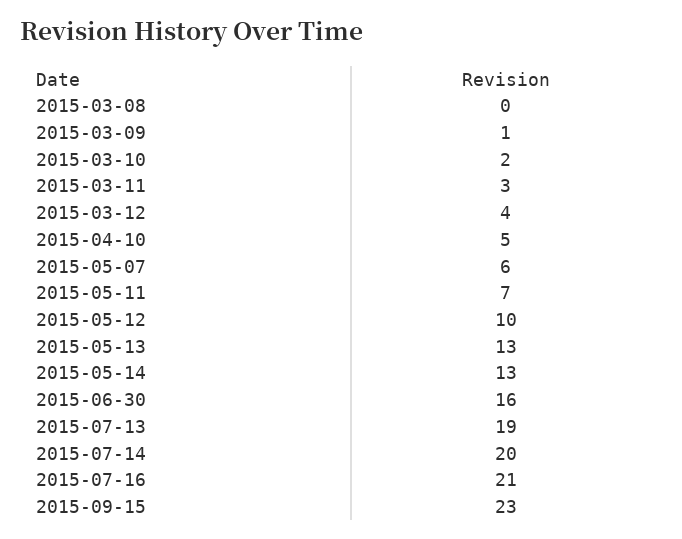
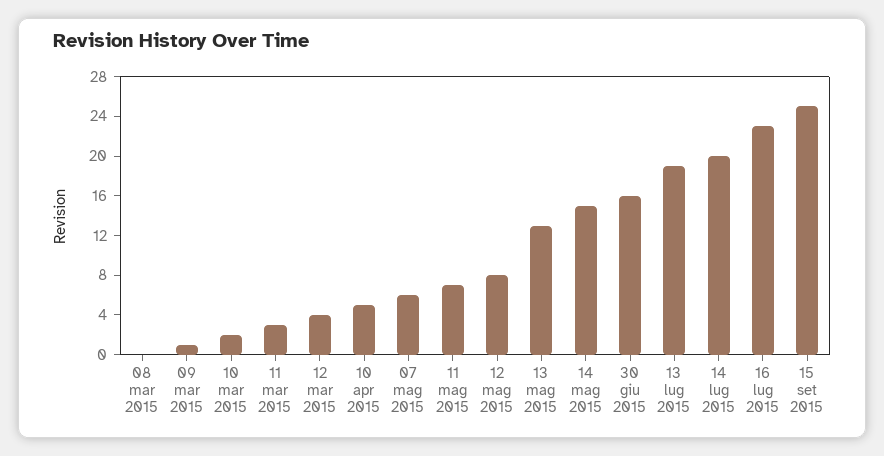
  {
    "2015-03-08": 0,
    "2015-03-09": 1,
    "2015-03-10": 2,
    "2015-03-11": 3,
    "2015-03-12": 4,
    "2015-04-10": 5,
    "2015-05-07": 6,
    "2015-05-11": 7,
-   "2015-05-12": 10,
+   "2015-05-12": 8,
    "2015-05-13": 13,
-   "2015-05-14": 13,
+   "2015-05-14": 15,
    "2015-06-30": 16,
    "2015-07-13": 19,
    "2015-07-14": 20,
-   "2015-07-16": 21,
+   "2015-07-16": 23,
-   "2015-09-15": 23
+   "2015-09-15": 25
  }

